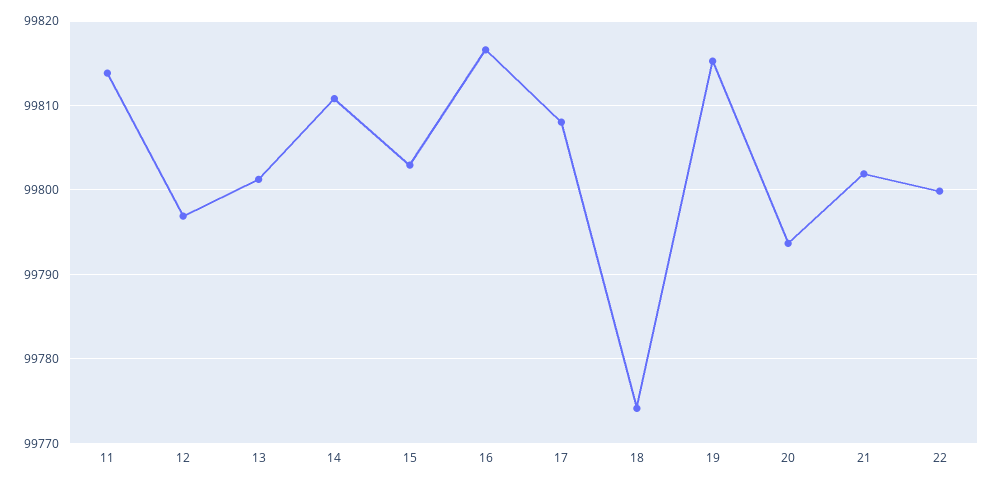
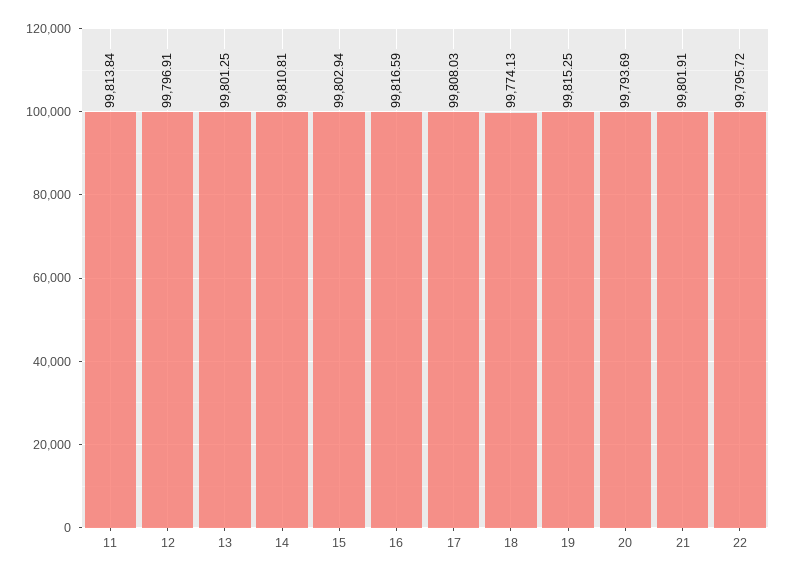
  {
    "11": 99813.84,
    "12": 99796.91,
    "13": 99801.25,
    "14": 99810.81,
    "15": 99802.94,
    "16": 99816.59,
    "17": 99808.03,
    "18": 99774.13,
    "19": 99815.25,
    "20": 99793.69,
    "21": 99801.91,
-   "22": 99800
+   "22": 99795.72
  }

